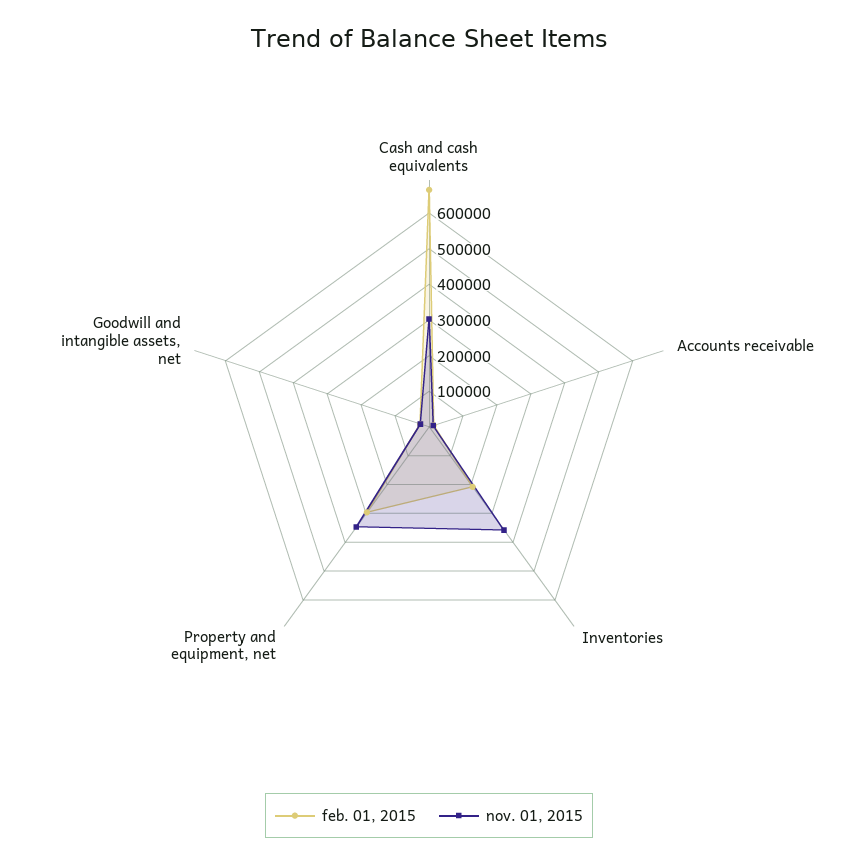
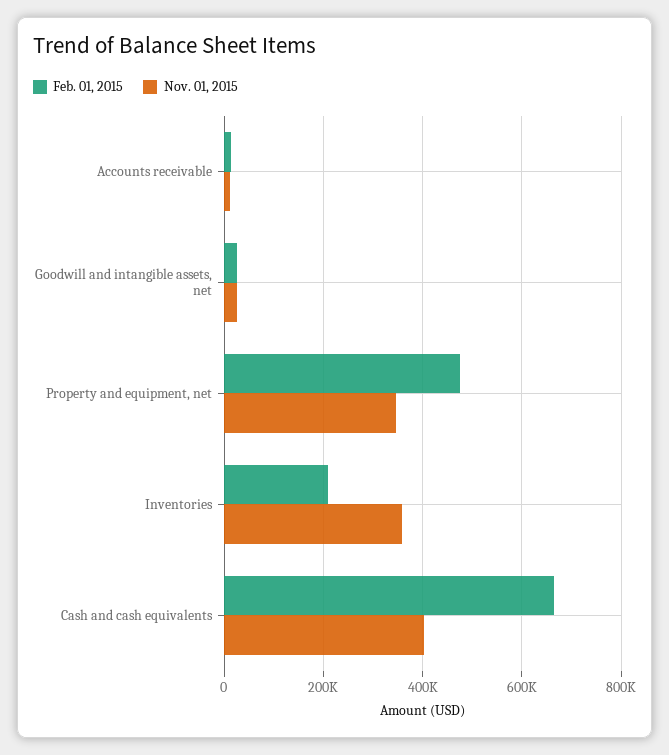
  {
    "feb. 01, 2015": {
      "Cash and cash equivalents": 660000,
      "Accounts receivable": 20000,
      "Inventories": 200000,
-     "Property and equipment, net": 300000,
+     "Property and equipment, net": 480000,
      "Goodwill and intangible assets, net": 20000
    },
    "nov. 01, 2015": {
-     "Cash and cash equivalents": 300000,
+     "Cash and cash equivalents": 400000,
      "Accounts receivable": 20000,
      "Inventories": 360000,
      "Property and equipment, net": 340000,
      "Goodwill and intangible assets, net": 20000
    }
  }

